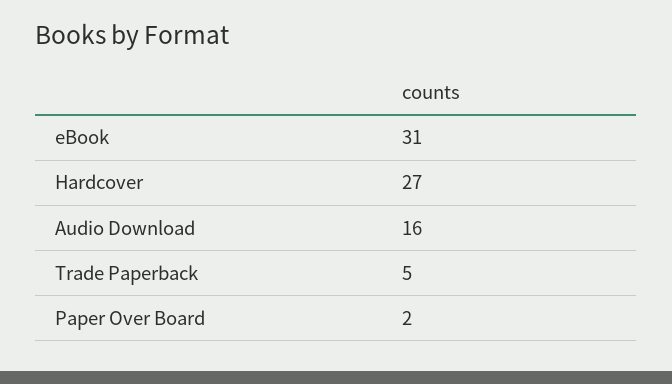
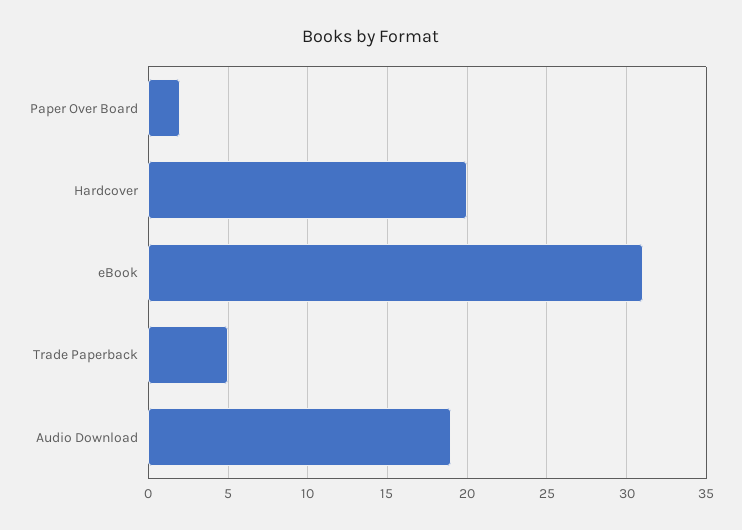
  {
    "eBook": 31,
-   "Hardcover": 27,
+   "Hardcover": 20,
-   "Audio Download": 16,
+   "Audio Download": 19,
    "Trade Paperback": 5,
    "Paper Over Board": 2
  }

